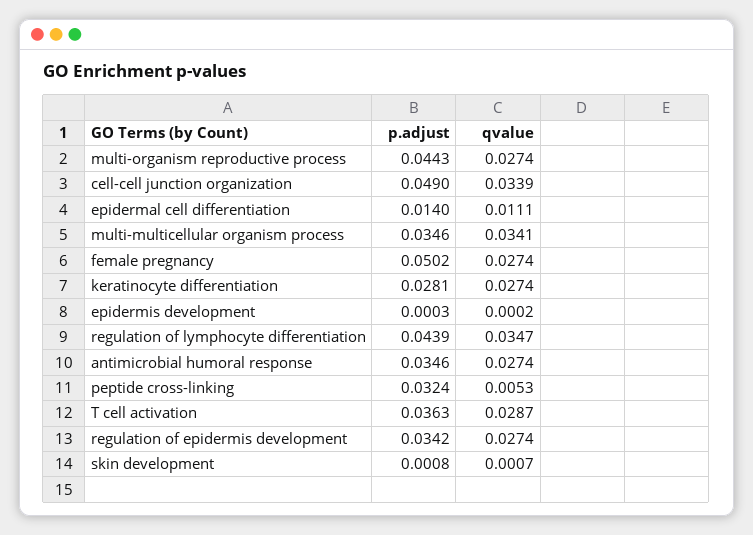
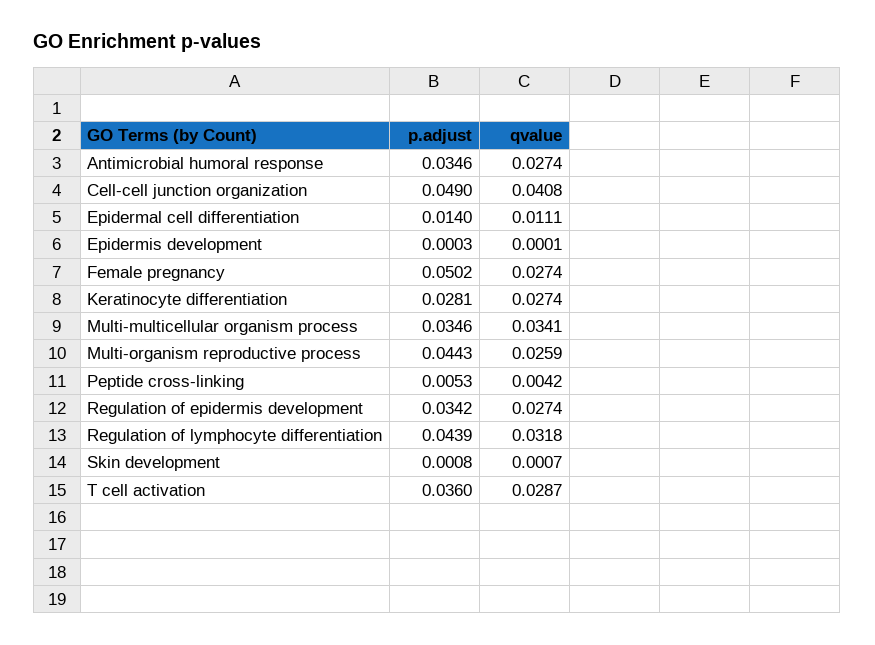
  {
    "p.adjust": {
      "multi-organism reproductive process": 0.0443,
      "cell-cell junction organization": 0.049,
      "epidermal cell differentiation": 0.014,
      "multi-multicellular organism process": 0.0346,
      "female pregnancy": 0.0502,
      "keratinocyte differentiation": 0.0281,
      "epidermis development": 0.0003,
      "regulation of lymphocyte differentiation": 0.0439,
      "antimicrobial humoral response": 0.0346,
-     "peptide cross-linking": 0.0324,
+     "peptide cross-linking": 0.0053,
-     "T cell activation": 0.0363,
+     "T cell activation": 0.036,
      "regulation of epidermis development": 0.0342,
      "skin development": 0.0008
    },
    "qvalue": {
-     "multi-organism reproductive process": 0.0274,
+     "multi-organism reproductive process": 0.0259,
-     "cell-cell junction organization": 0.0339,
+     "cell-cell junction organization": 0.0408,
      "epidermal cell differentiation": 0.0111,
      "multi-multicellular organism process": 0.0341,
      "female pregnancy": 0.0274,
      "keratinocyte differentiation": 0.0274,
-     "epidermis development": 0.0002,
+     "epidermis development": 0.0001,
-     "regulation of lymphocyte differentiation": 0.0347,
+     "regulation of lymphocyte differentiation": 0.0318,
      "antimicrobial humoral response": 0.0274,
-     "peptide cross-linking": 0.0053,
+     "peptide cross-linking": 0.0042,
      "T cell activation": 0.0287,
      "regulation of epidermis development": 0.0274,
      "skin development": 0.0007
    }
  }

